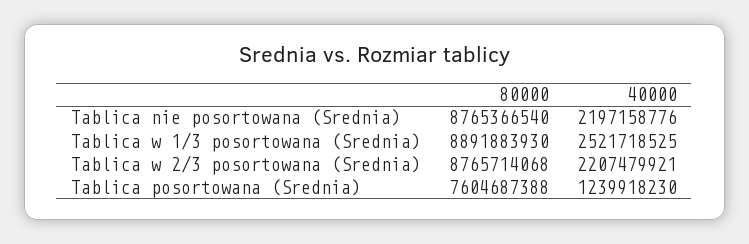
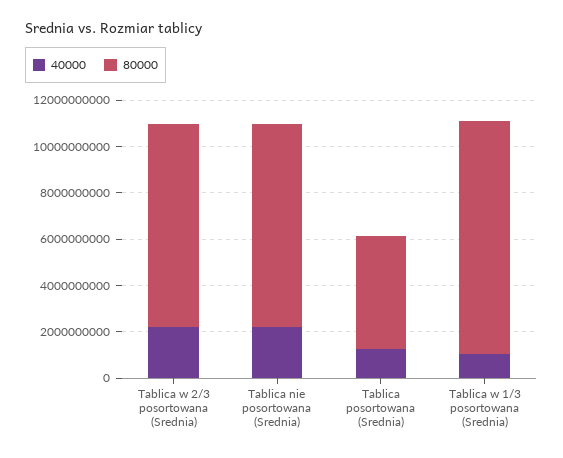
  {
    "80000": {
      "Tablica nie posortowana (Srednia)": 8765366540,
-     "Tablica w 1/3 posortowana (Srednia)": 8891883930,
+     "Tablica w 1/3 posortowana (Srednia)": 10000000000,
      "Tablica w 2/3 posortowana (Srednia)": 8765714068,
-     "Tablica posortowana (Srednia)": 7604687388
+     "Tablica posortowana (Srednia)": 5000000000
    },
    "40000": {
      "Tablica nie posortowana (Srednia)": 2197158776,
-     "Tablica w 1/3 posortowana (Srednia)": 2521718525,
+     "Tablica w 1/3 posortowana (Srednia)": 1000000000,
      "Tablica w 2/3 posortowana (Srednia)": 2207479921,
      "Tablica posortowana (Srednia)": 1239918230
    }
  }

